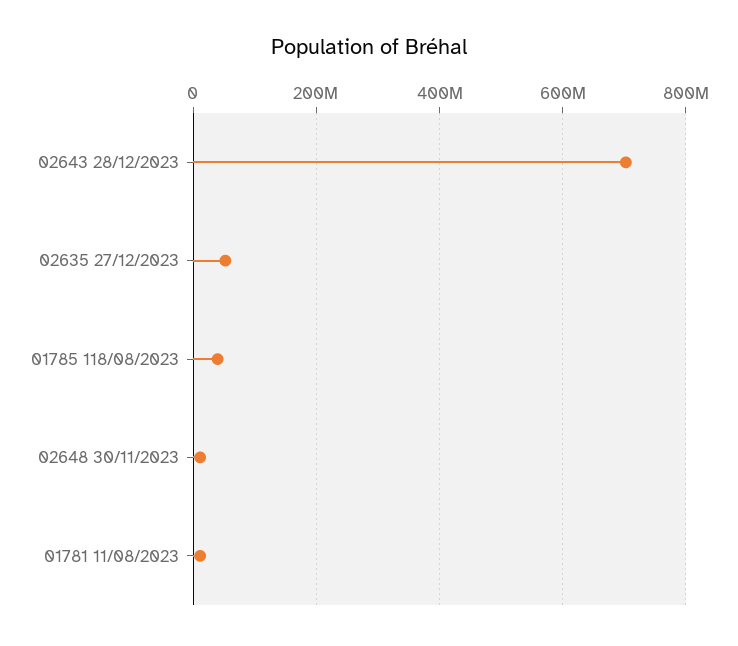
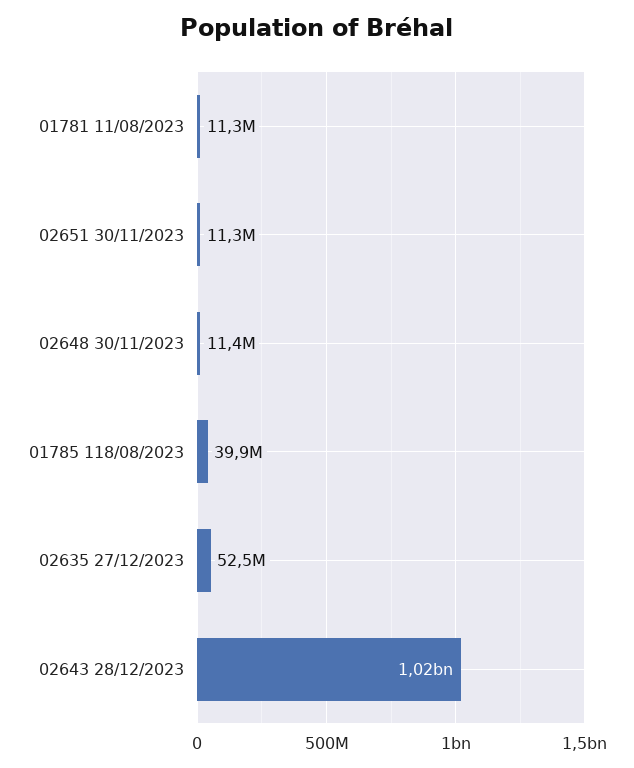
  {
-   "02643 28/12/2023": 700000000,
+   "02643 28/12/2023": 1020000000,
    "02635 27/12/2023": 52500000,
    "01785 118/08/2023": 39900000,
    "02648 30/11/2023": 11400000,
-   "01781 11/08/2023": 11300000
+   "01781 11/08/2023": 11300000,
+   "02651 30/11/2023": 11300000
  }

